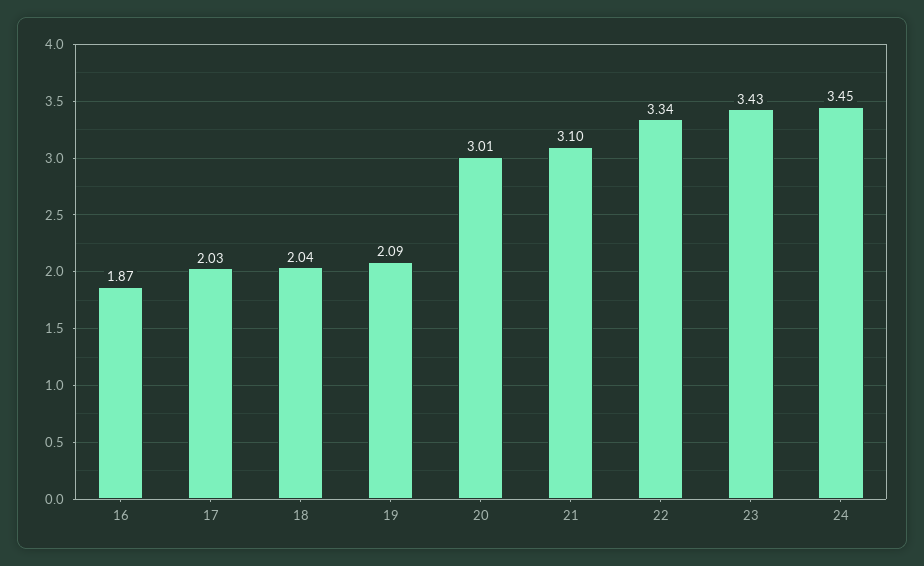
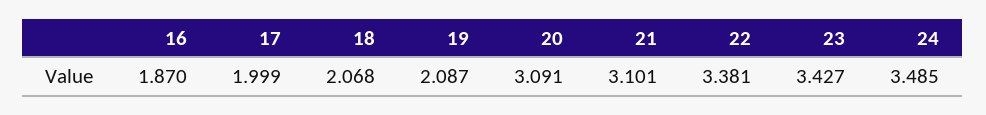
  {
    "16": 1.87,
-   "17": 2.03,
+   "17": 1.999,
-   "18": 2.04,
+   "18": 2.068,
    "19": 2.087,
-   "20": 3.01,
+   "20": 3.091,
    "21": 3.101,
-   "22": 3.34,
+   "22": 3.381,
    "23": 3.427,
-   "24": 3.45
+   "24": 3.485
  }

